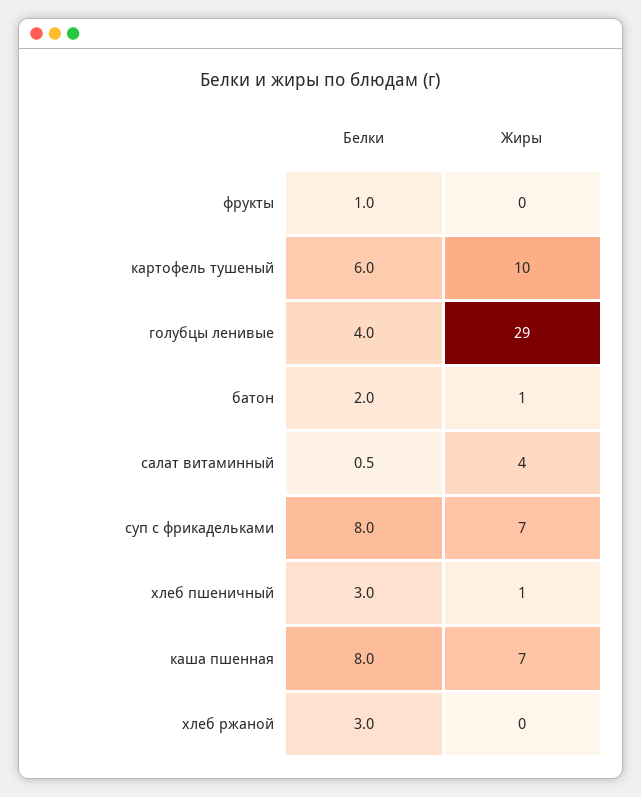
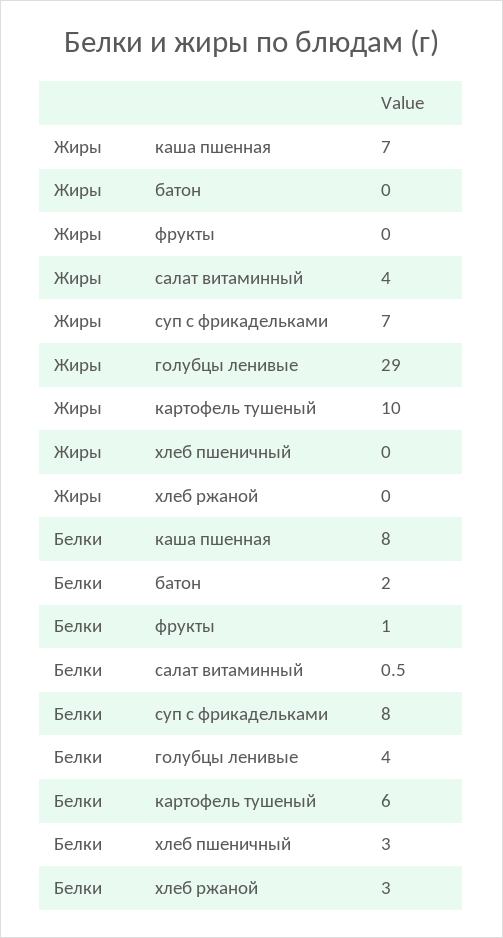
  {
    "Белки": {
      "фрукты": 1,
      "картофель тушеный": 6,
      "голубцы ленивые": 4,
      "батон": 2,
      "салат витаминный": 0.5,
      "суп с фрикадельками": 8,
      "хлеб пшеничный": 3,
      "каша пшенная": 8,
      "хлеб ржаной": 3
    },
    "Жиры": {
      "фрукты": 0,
      "картофель тушеный": 10,
      "голубцы ленивые": 29,
-     "батон": 1,
+     "батон": 0,
      "салат витаминный": 4,
      "суп с фрикадельками": 7,
-     "хлеб пшеничный": 1,
+     "хлеб пшеничный": 0,
      "каша пшенная": 7,
      "хлеб ржаной": 0
    }
  }

